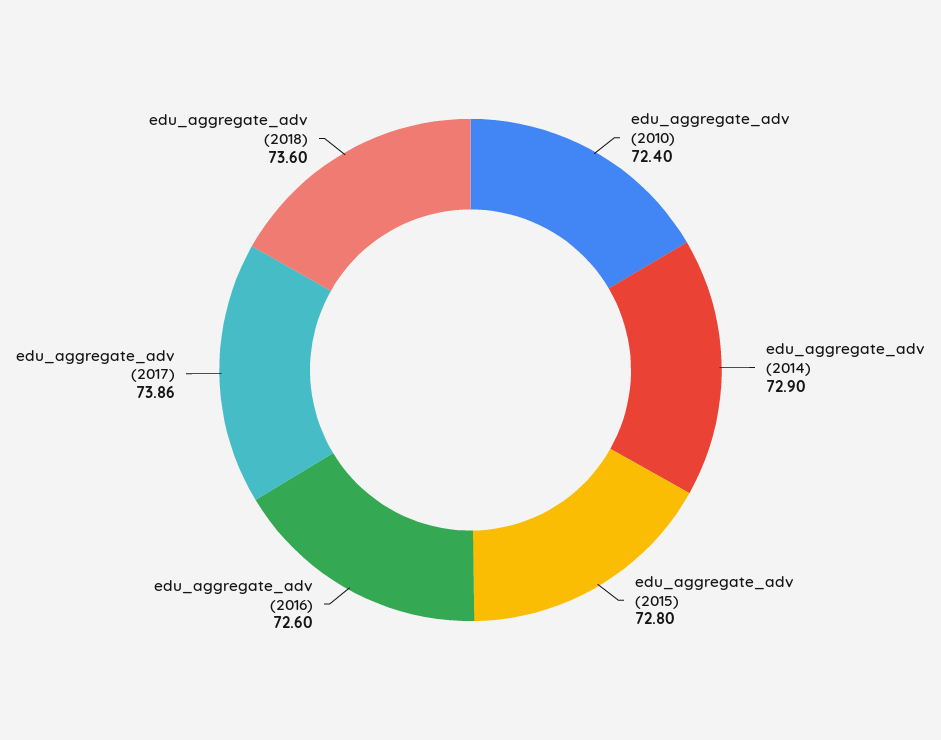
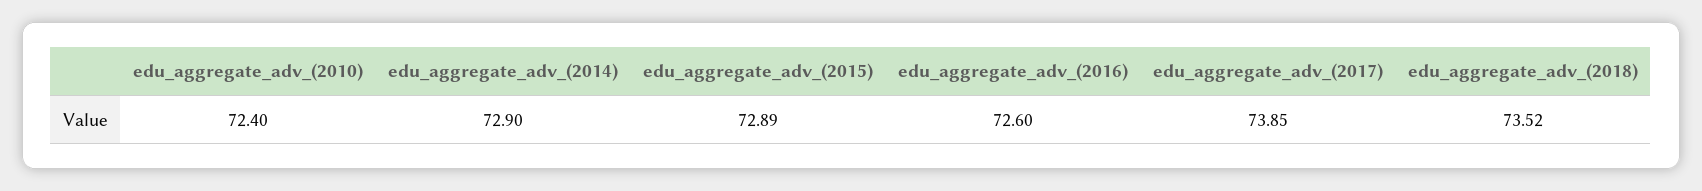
  {
    "edu_aggregate_adv (2010)": 72.4,
    "edu_aggregate_adv (2014)": 72.9,
-   "edu_aggregate_adv (2015)": 72.8,
+   "edu_aggregate_adv (2015)": 72.89,
    "edu_aggregate_adv (2016)": 72.6,
-   "edu_aggregate_adv (2017)": 73.86,
+   "edu_aggregate_adv (2017)": 73.85,
-   "edu_aggregate_adv (2018)": 73.6
+   "edu_aggregate_adv (2018)": 73.52
  }

